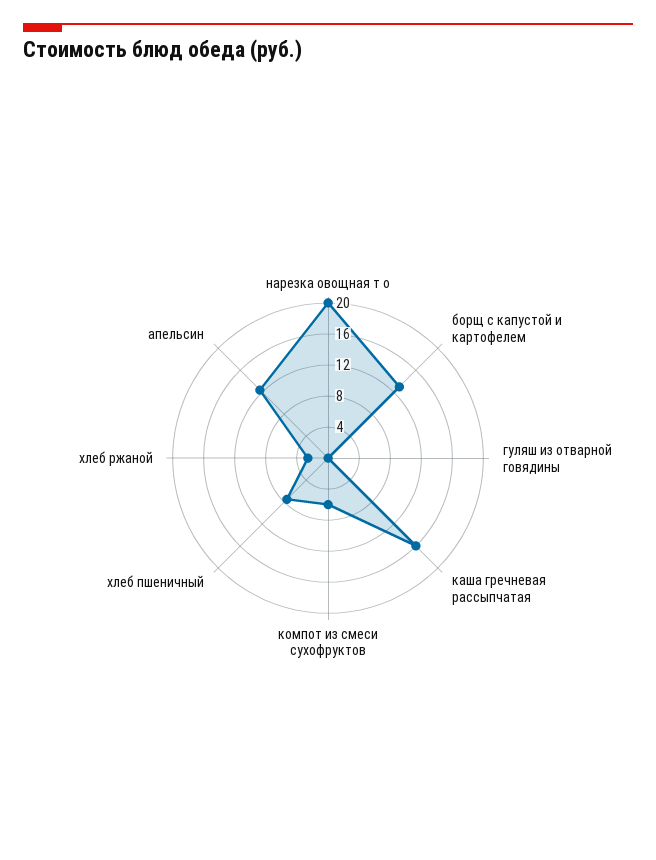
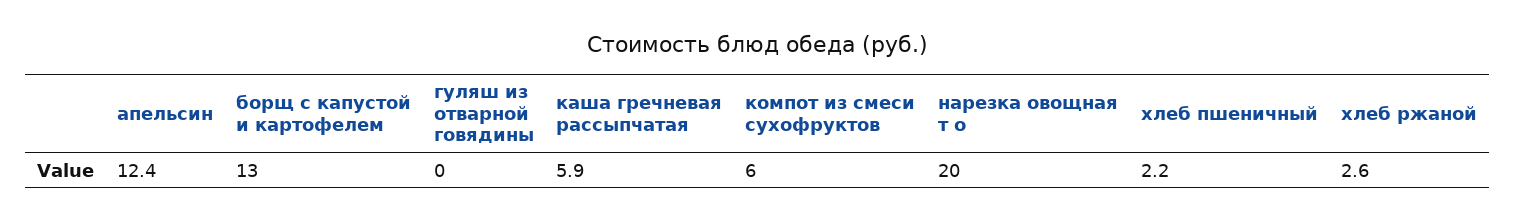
  {
    "нарезка овощная т о": 20,
    "борщ с капустой и картофелем": 13,
    "гуляш из отварной говядины": 0,
-   "каша гречневая рассыпчатая": 16,
+   "каша гречневая рассыпчатая": 5.9,
    "компот из смеси сухофруктов": 6,
-   "хлеб пшеничный": 8,
+   "хлеб пшеничный": 2.2,
    "хлеб ржаной": 2.6,
    "апельсин": 12.4
  }

